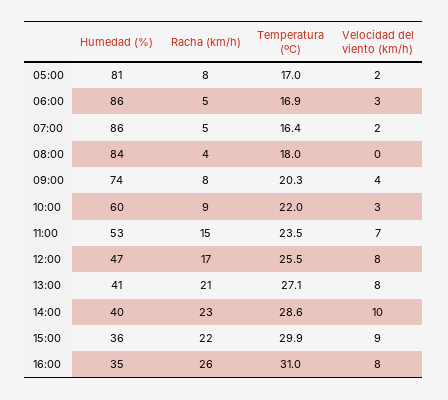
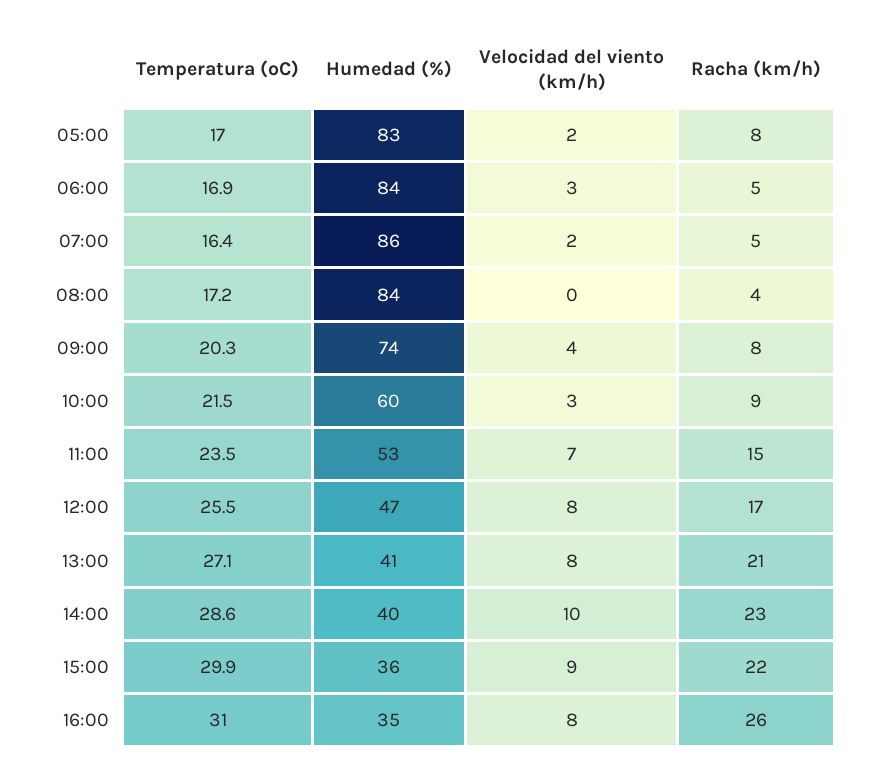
  {
    "Humedad (%)": {
-     "05:00": 81,
+     "05:00": 83,
-     "06:00": 86,
+     "06:00": 84,
      "07:00": 86,
      "08:00": 84,
      "09:00": 74,
      "10:00": 60,
      "11:00": 53,
      "12:00": 47,
      "13:00": 41,
      "14:00": 40,
      "15:00": 36,
      "16:00": 35
    },
    "Racha (km/h)": {
      "05:00": 8,
      "06:00": 5,
      "07:00": 5,
      "08:00": 4,
      "09:00": 8,
      "10:00": 9,
      "11:00": 15,
      "12:00": 17,
      "13:00": 21,
      "14:00": 23,
      "15:00": 22,
      "16:00": 26
    },
    "Temperatura (ºC)": {
      "05:00": 17,
      "06:00": 16.9,
      "07:00": 16.4,
-     "08:00": 18,
+     "08:00": 17.2,
      "09:00": 20.3,
-     "10:00": 22,
+     "10:00": 21.5,
      "11:00": 23.5,
      "12:00": 25.5,
      "13:00": 27.1,
      "14:00": 28.6,
      "15:00": 29.9,
      "16:00": 31
    },
    "Velocidad del viento (km/h)": {
      "05:00": 2,
      "06:00": 3,
      "07:00": 2,
      "08:00": 0,
      "09:00": 4,
      "10:00": 3,
      "11:00": 7,
      "12:00": 8,
      "13:00": 8,
      "14:00": 10,
      "15:00": 9,
      "16:00": 8
    }
  }

